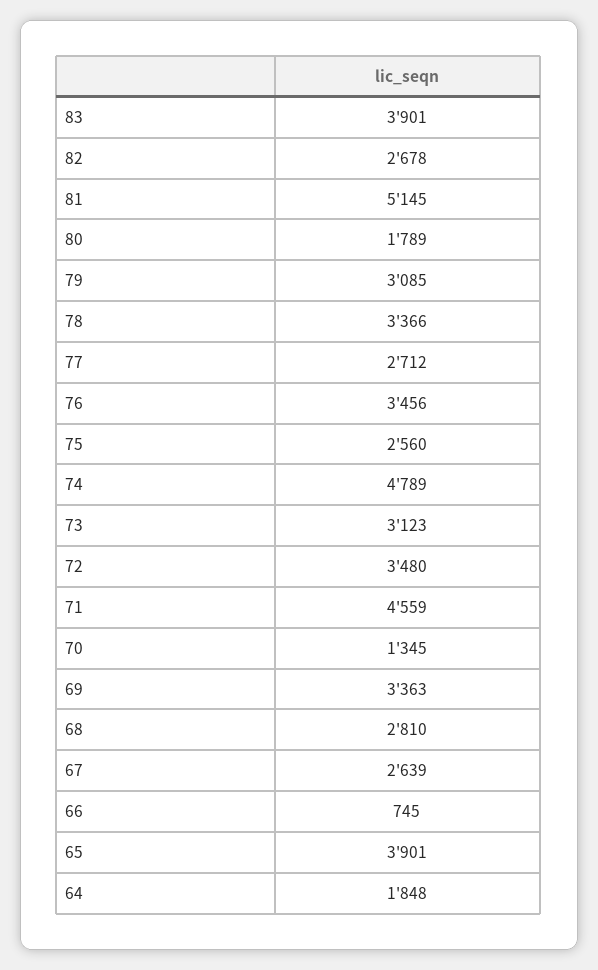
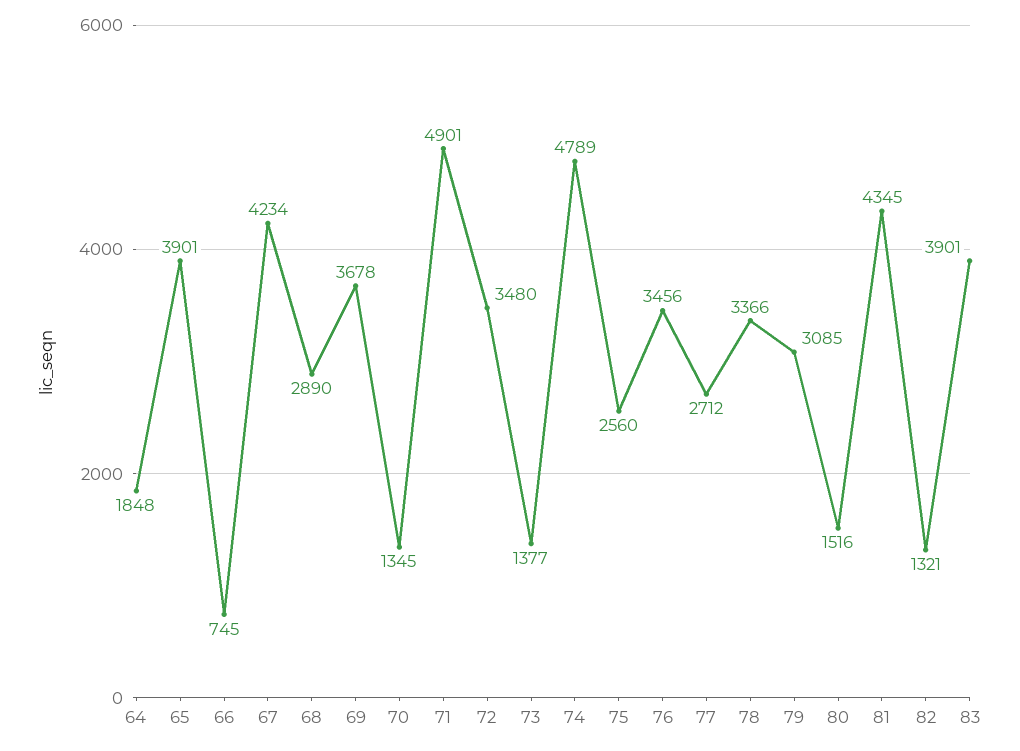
  {
    "83": 3901,
-   "82": 2678,
+   "82": 1321,
-   "81": 5145,
+   "81": 4345,
-   "80": 1789,
+   "80": 1516,
    "79": 3085,
    "78": 3366,
    "77": 2712,
    "76": 3456,
    "75": 2560,
    "74": 4789,
-   "73": 3123,
+   "73": 1377,
    "72": 3480,
-   "71": 4559,
+   "71": 4901,
    "70": 1345,
-   "69": 3363,
+   "69": 3678,
-   "68": 2810,
+   "68": 2890,
-   "67": 2639,
+   "67": 4234,
    "66": 745,
    "65": 3901,
    "64": 1848
  }

